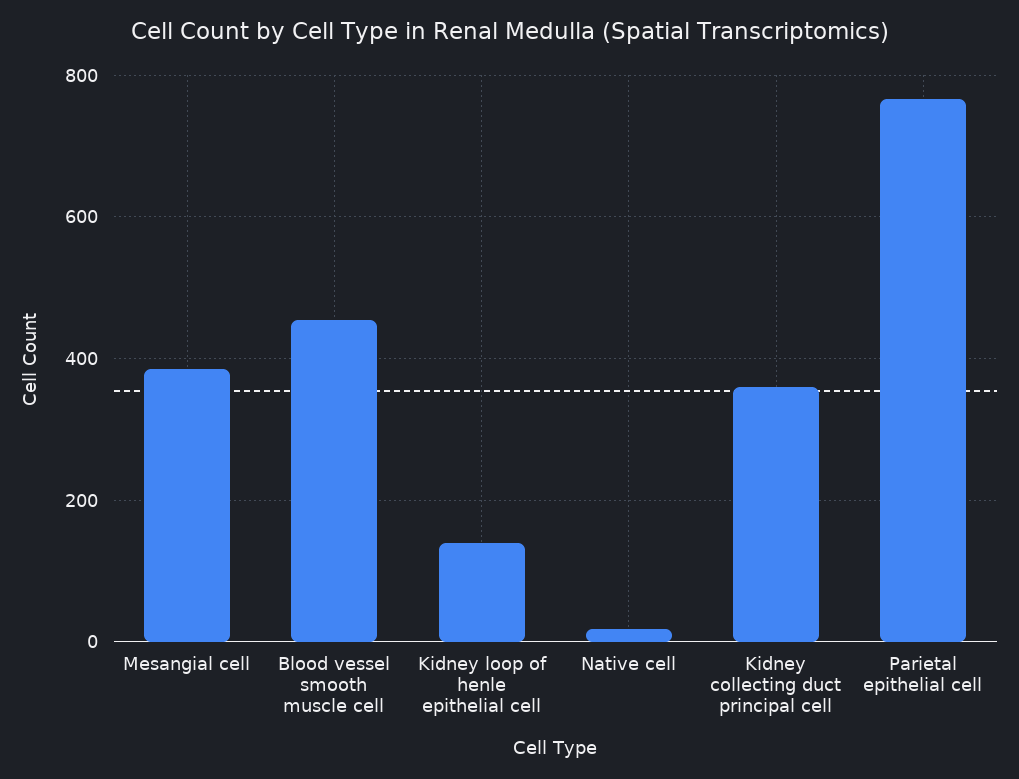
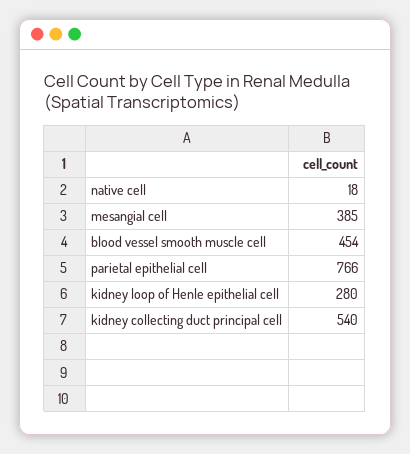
  {
    "Mesangial cell": 385,
    "Blood vessel smooth muscle cell": 454,
-   "Kidney loop of henle epithelial cell": 140,
+   "Kidney loop of henle epithelial cell": 280,
    "Native cell": 18,
-   "Kidney collecting duct principal cell": 360,
+   "Kidney collecting duct principal cell": 540,
    "Parietal epithelial cell": 766
  }

